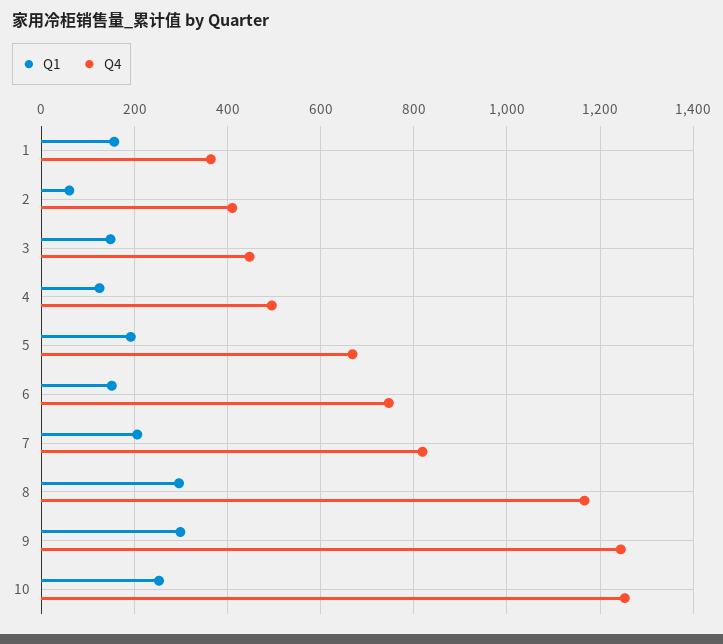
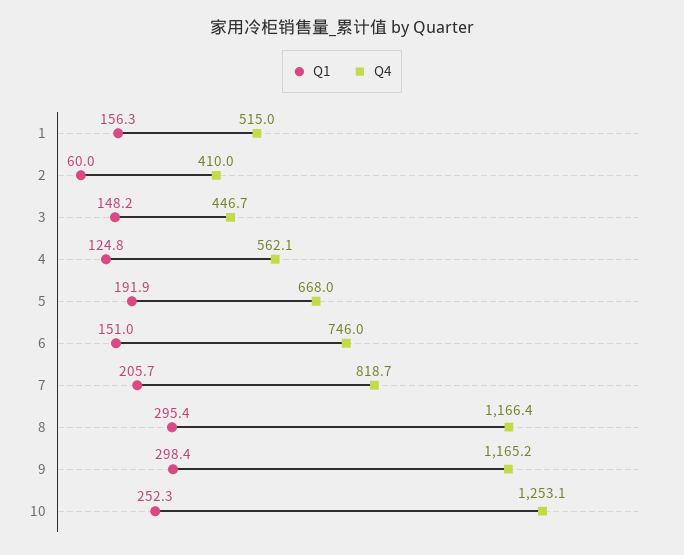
  {
    "Q1": {
      "1": 156.3,
      "2": 60,
      "3": 148.2,
      "4": 124.8,
      "5": 191.9,
      "6": 151,
      "7": 205.7,
      "8": 295.4,
      "9": 298.4,
      "10": 252.3
    },
    "Q4": {
-     "1": 360,
+     "1": 515,
      "2": 410,
      "3": 446.7,
-     "4": 500,
+     "4": 562.1,
      "5": 668,
      "6": 746,
      "7": 818.7,
      "8": 1166.4,
-     "9": 1240,
+     "9": 1165.2,
      "10": 1253.1
    }
  }

